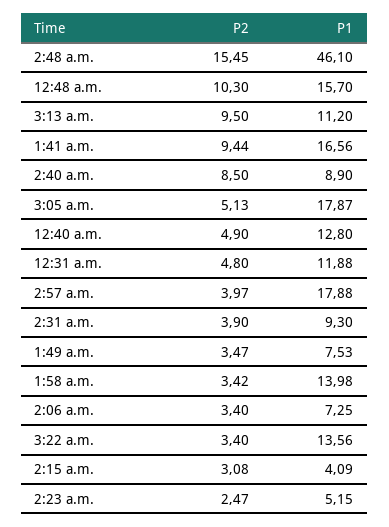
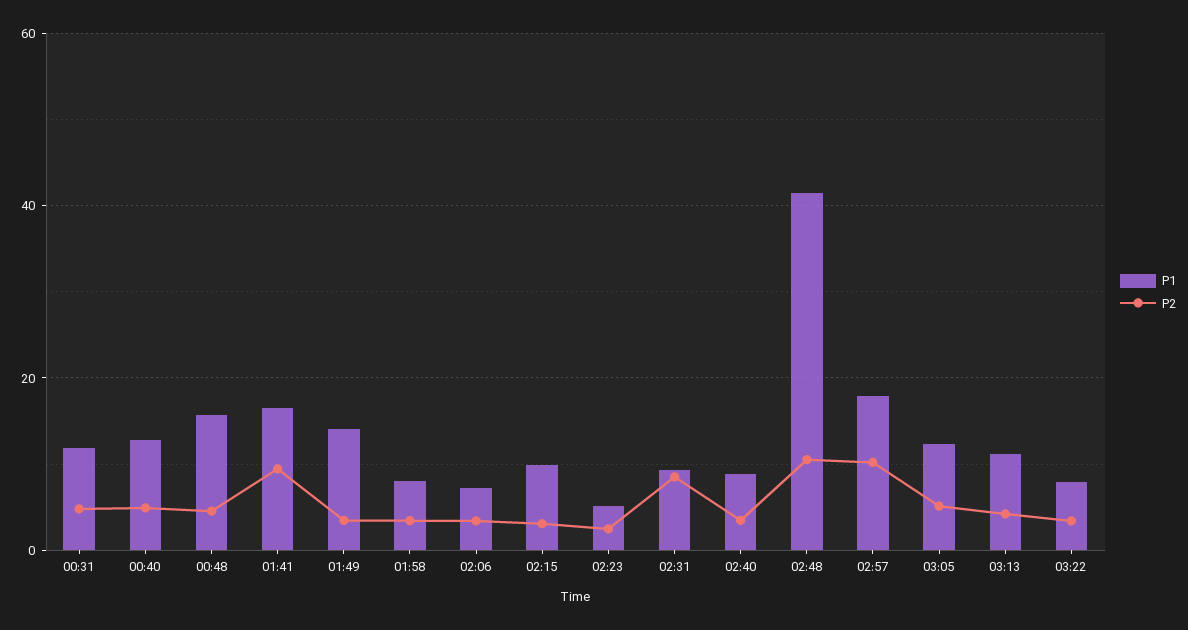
  {
    "P2": {
-     "2:48 a.m.": 15.45,
+     "2:48 a.m.": 10,
-     "12:48 a.m.": 10.3,
+     "12:48 a.m.": 4,
-     "3:13 a.m.": 9.5,
+     "3:13 a.m.": 4,
      "1:41 a.m.": 9.44,
-     "2:40 a.m.": 8.5,
+     "2:40 a.m.": 4,
      "3:05 a.m.": 5.13,
      "12:40 a.m.": 4.9,
      "12:31 a.m.": 4.8,
-     "2:57 a.m.": 3.97,
+     "2:57 a.m.": 10,
-     "2:31 a.m.": 3.9,
+     "2:31 a.m.": 8,
      "1:49 a.m.": 3.47,
      "1:58 a.m.": 3.42,
      "2:06 a.m.": 3.4,
      "3:22 a.m.": 3.4,
      "2:15 a.m.": 3.08,
      "2:23 a.m.": 2.47
    },
    "P1": {
-     "2:48 a.m.": 46.1,
+     "2:48 a.m.": 42,
      "12:48 a.m.": 15.7,
      "3:13 a.m.": 11.2,
      "1:41 a.m.": 16.56,
      "2:40 a.m.": 8.9,
-     "3:05 a.m.": 17.87,
+     "3:05 a.m.": 12,
      "12:40 a.m.": 12.8,
      "12:31 a.m.": 11.88,
      "2:57 a.m.": 17.88,
      "2:31 a.m.": 9.3,
-     "1:49 a.m.": 7.53,
+     "1:49 a.m.": 14,
-     "1:58 a.m.": 13.98,
+     "1:58 a.m.": 8,
      "2:06 a.m.": 7.25,
-     "3:22 a.m.": 13.56,
+     "3:22 a.m.": 8,
-     "2:15 a.m.": 4.09,
+     "2:15 a.m.": 10,
      "2:23 a.m.": 5.15
    }
  }

